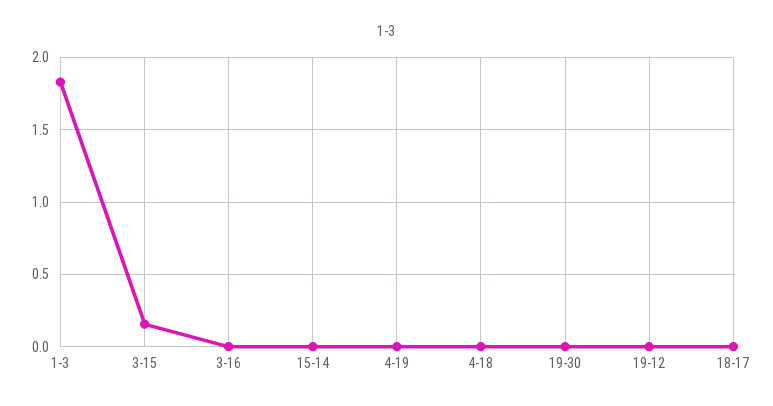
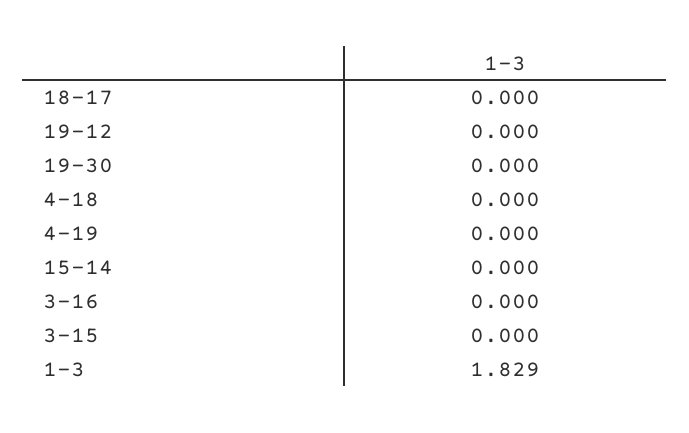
  {
    "1-3": 1.829,
-   "3-15": 0.15,
+   "3-15": 0,
    "3-16": 0,
    "15-14": 0,
    "4-19": 0,
    "4-18": 0,
    "19-30": 0,
    "19-12": 0,
    "18-17": 0
  }

